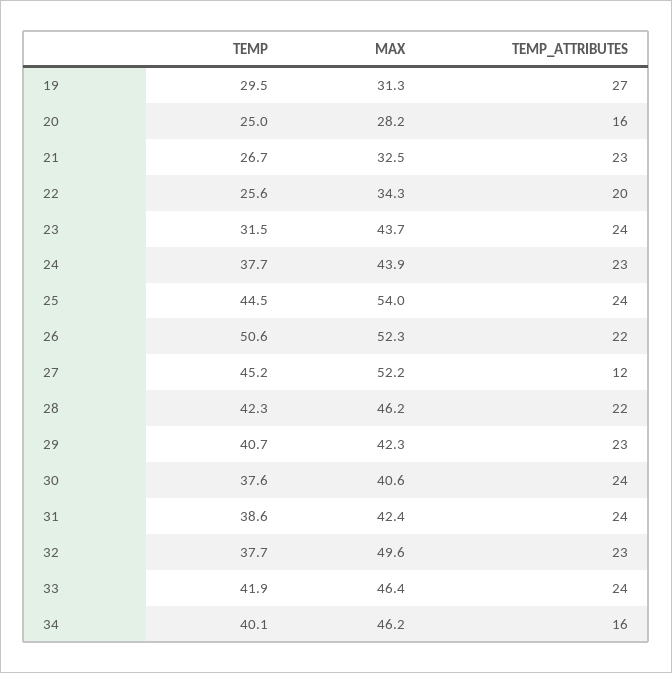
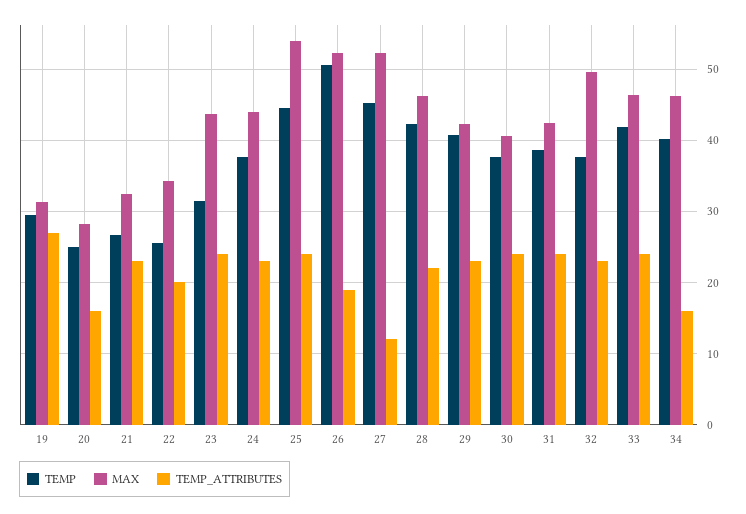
  {
    "TEMP": {
      "19": 29.5,
      "20": 25,
      "21": 26.7,
      "22": 25.6,
      "23": 31.5,
      "24": 37.7,
      "25": 44.5,
      "26": 50.6,
      "27": 45.2,
      "28": 42.3,
      "29": 40.7,
      "30": 37.6,
      "31": 38.6,
      "32": 37.7,
      "33": 41.9,
      "34": 40.1
    },
    "MAX": {
      "19": 31.3,
      "20": 28.2,
      "21": 32.5,
      "22": 34.3,
      "23": 43.7,
      "24": 43.9,
      "25": 54,
      "26": 52.3,
      "27": 52.2,
      "28": 46.2,
      "29": 42.3,
      "30": 40.6,
      "31": 42.4,
      "32": 49.6,
      "33": 46.4,
      "34": 46.2
    },
    "TEMP_ATTRIBUTES": {
      "19": 27,
      "20": 16,
      "21": 23,
      "22": 20,
      "23": 24,
      "24": 23,
      "25": 24,
-     "26": 22,
+     "26": 19,
      "27": 12,
      "28": 22,
      "29": 23,
      "30": 24,
      "31": 24,
      "32": 23,
      "33": 24,
      "34": 16
    }
  }

